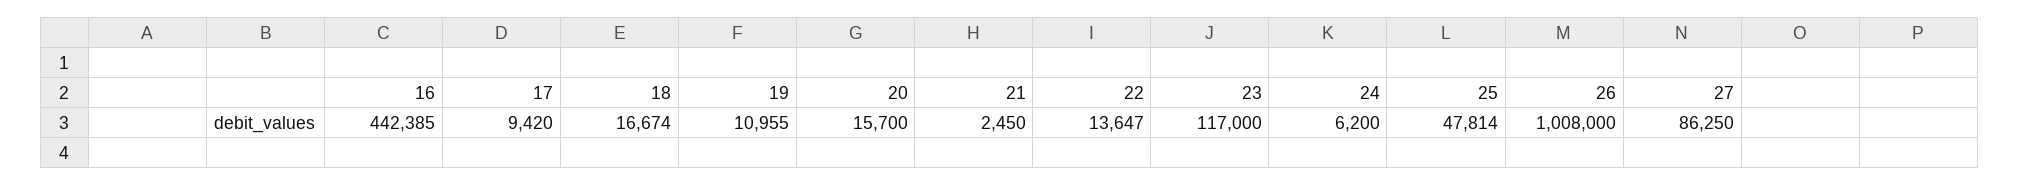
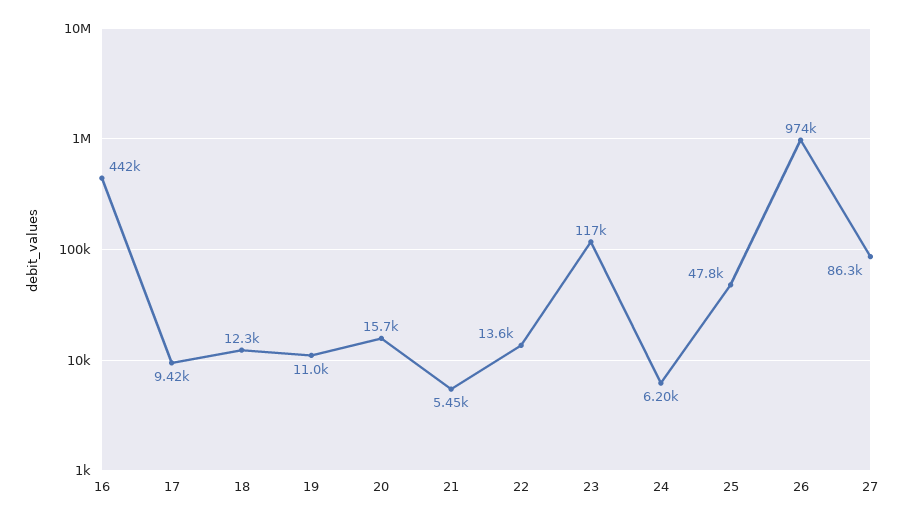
  {
    "16": 442385,
    "17": 9420,
-   "18": 16674,
+   "18": 12300,
    "19": 10955,
    "20": 15700,
-   "21": 2450,
+   "21": 5450,
    "22": 13647,
    "23": 117000,
    "24": 6200,
    "25": 47814,
-   "26": 1008000,
+   "26": 974000,
    "27": 86250
  }

